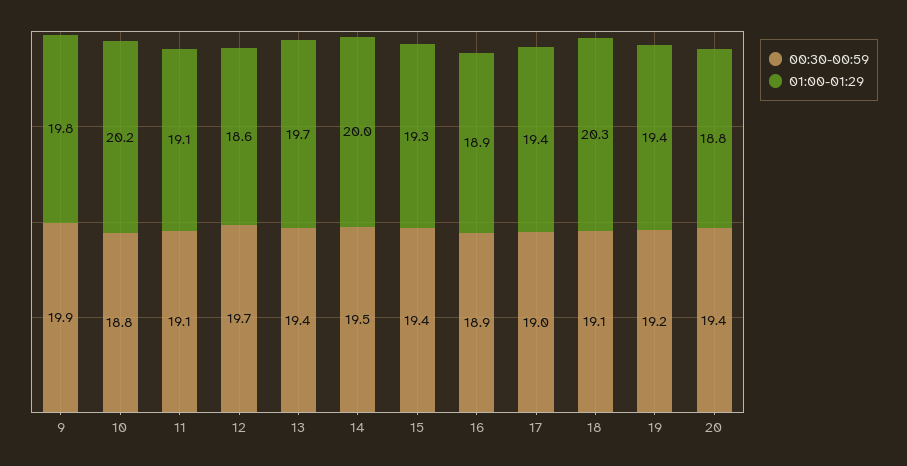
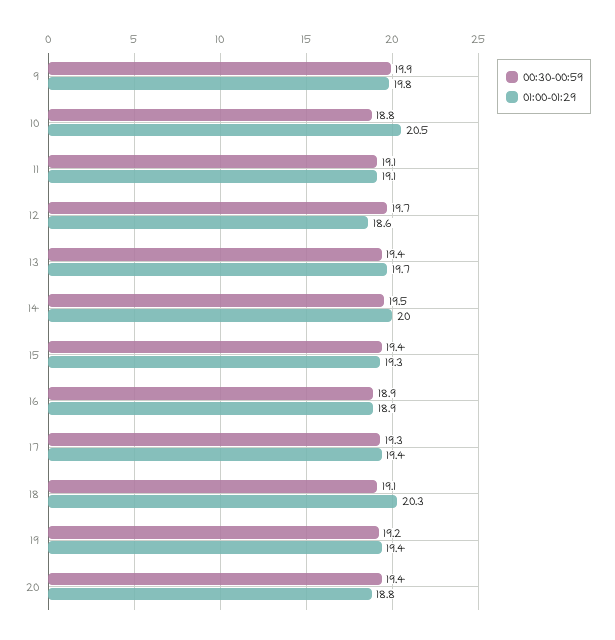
  {
    "00:30-00:59": {
      "9": 19.9,
      "10": 18.8,
      "11": 19.1,
      "12": 19.7,
      "13": 19.4,
      "14": 19.5,
      "15": 19.4,
      "16": 18.9,
-     "17": 19,
+     "17": 19.3,
      "18": 19.1,
      "19": 19.2,
      "20": 19.4
    },
    "01:00-01:29": {
      "9": 19.8,
-     "10": 20.2,
+     "10": 20.5,
      "11": 19.1,
      "12": 18.6,
      "13": 19.7,
      "14": 20,
      "15": 19.3,
      "16": 18.9,
      "17": 19.4,
      "18": 20.3,
      "19": 19.4,
      "20": 18.8
    }
  }

